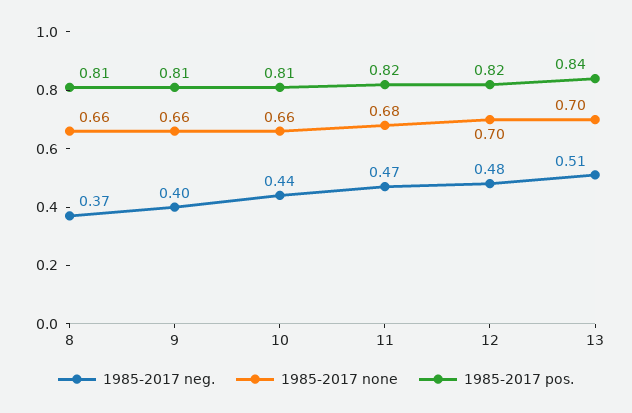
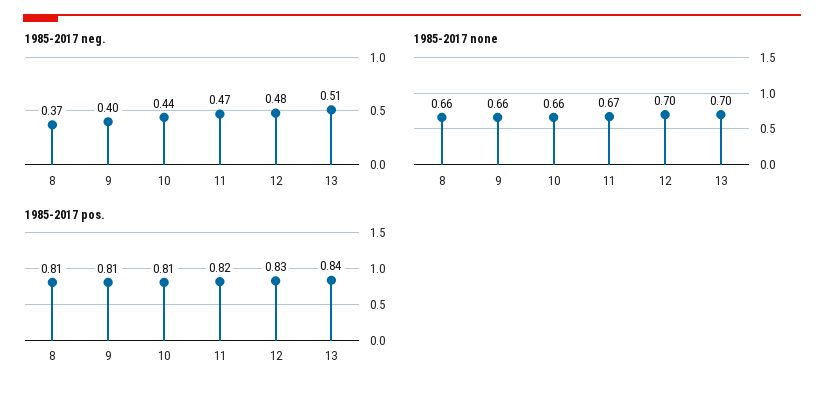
  {
    "1985-2017 neg.": {
      "8": 0.37,
      "9": 0.4,
      "10": 0.44,
      "11": 0.47,
      "12": 0.48,
      "13": 0.51
    },
    "1985-2017 none": {
      "8": 0.66,
      "9": 0.66,
      "10": 0.66,
-     "11": 0.68,
+     "11": 0.67,
      "12": 0.7,
      "13": 0.7
    },
    "1985-2017 pos.": {
      "8": 0.81,
      "9": 0.81,
      "10": 0.81,
      "11": 0.82,
-     "12": 0.82,
+     "12": 0.83,
      "13": 0.84
    }
  }

